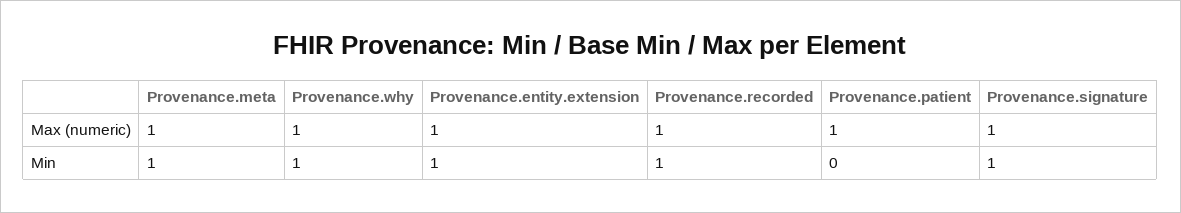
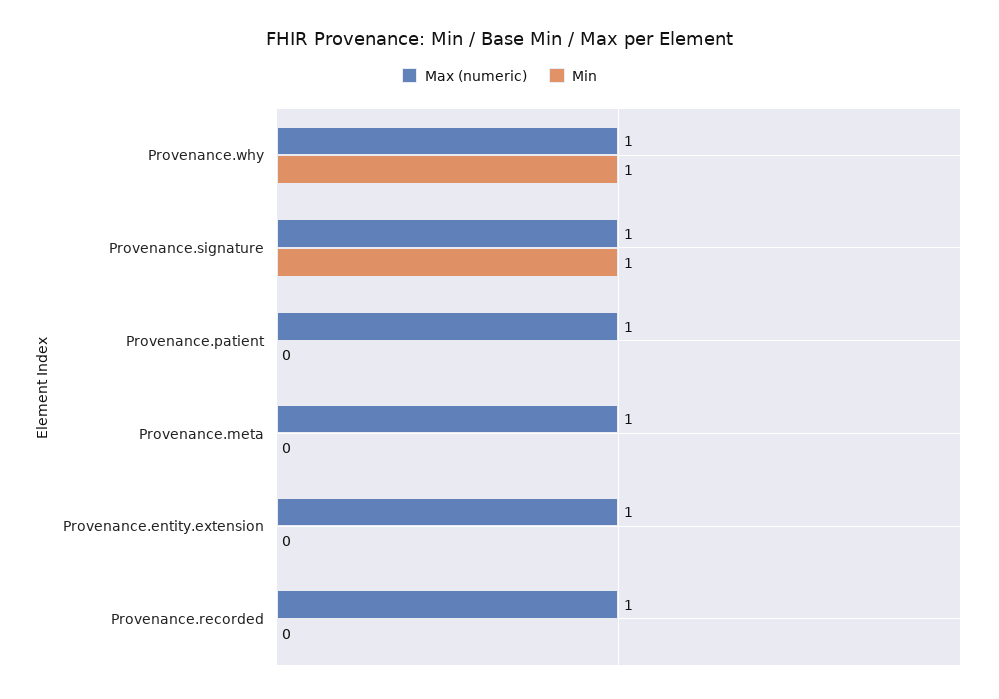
  {
    "Max (numeric)": {
      "Provenance.meta": 1,
      "Provenance.why": 1,
      "Provenance.entity.extension": 1,
      "Provenance.recorded": 1,
      "Provenance.patient": 1,
      "Provenance.signature": 1
    },
    "Min": {
-     "Provenance.meta": 1,
+     "Provenance.meta": 0,
      "Provenance.why": 1,
-     "Provenance.entity.extension": 1,
+     "Provenance.entity.extension": 0,
-     "Provenance.recorded": 1,
+     "Provenance.recorded": 0,
      "Provenance.patient": 0,
      "Provenance.signature": 1
    }
  }

